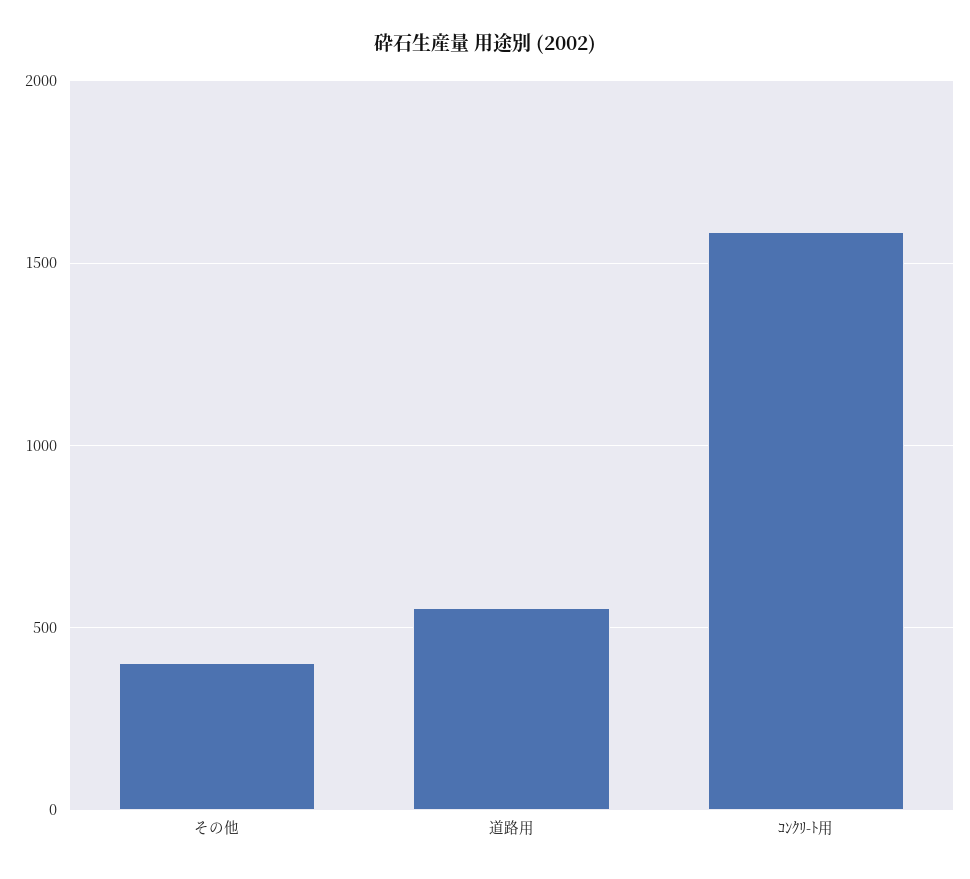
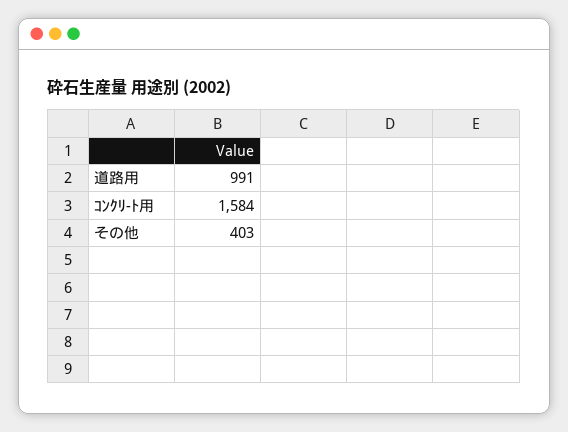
  {
    "その他": 403,
-   "道路用": 550,
+   "道路用": 991,
    "ｺﾝｸﾘ-ﾄ用": 1584
  }

